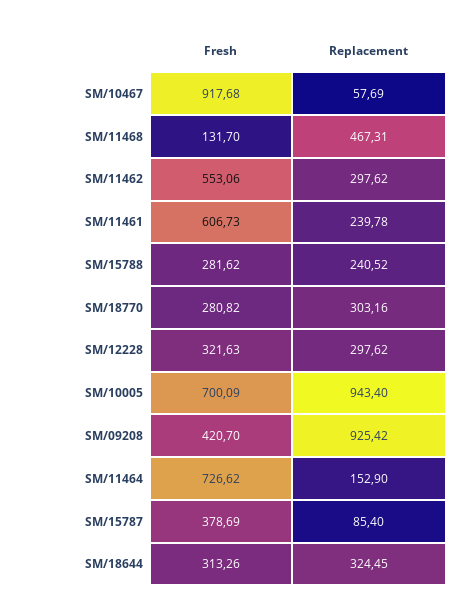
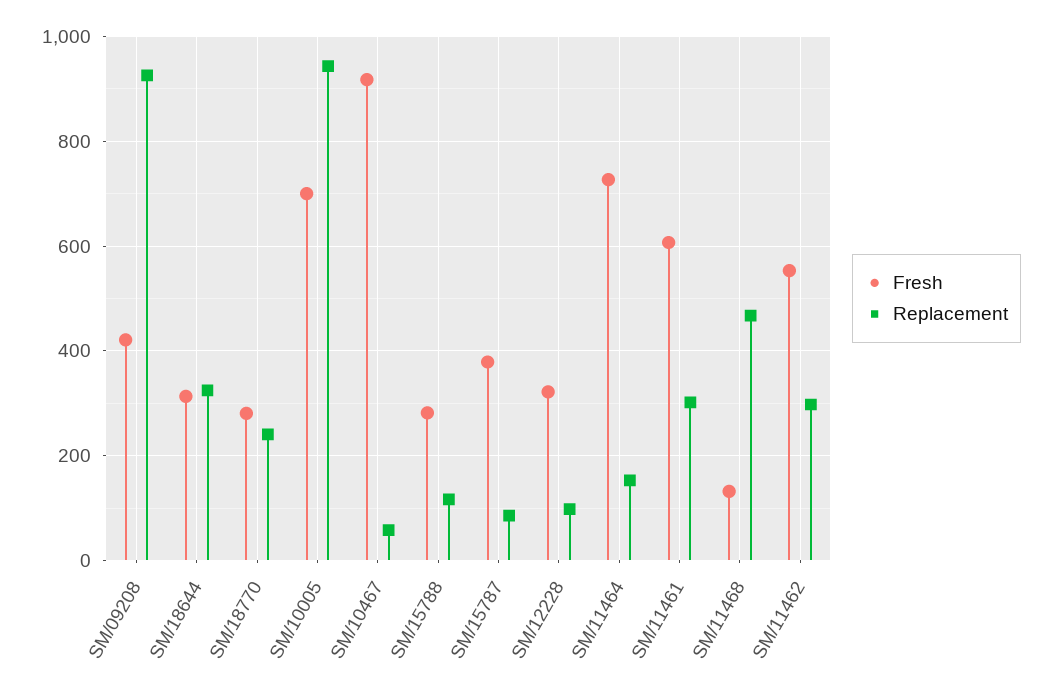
  {
    "Fresh": {
      "SM/10467": 917.68,
      "SM/11468": 131.7,
      "SM/11462": 553.06,
      "SM/11461": 606.73,
      "SM/15788": 281.62,
      "SM/18770": 280.82,
      "SM/12228": 321.63,
      "SM/10005": 700.09,
      "SM/09208": 420.7,
      "SM/11464": 726.62,
      "SM/15787": 378.69,
      "SM/18644": 313.26
    },
    "Replacement": {
      "SM/10467": 57.69,
      "SM/11468": 467.31,
      "SM/11462": 297.62,
-     "SM/11461": 239.78,
+     "SM/11461": 300,
-     "SM/15788": 240.52,
+     "SM/15788": 120,
-     "SM/18770": 303.16,
+     "SM/18770": 240,
-     "SM/12228": 297.62,
+     "SM/12228": 100,
      "SM/10005": 943.4,
      "SM/09208": 925.42,
      "SM/11464": 152.9,
      "SM/15787": 85.4,
      "SM/18644": 324.45
    }
  }

